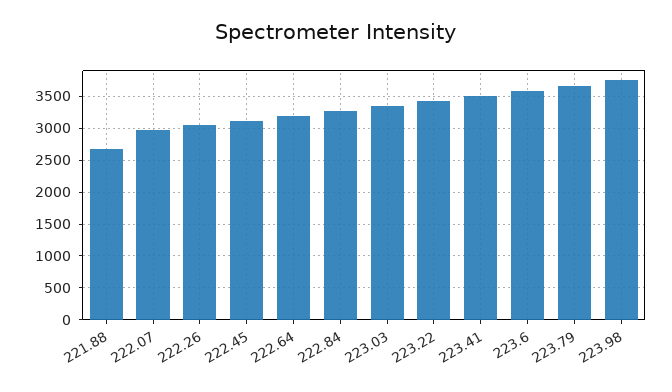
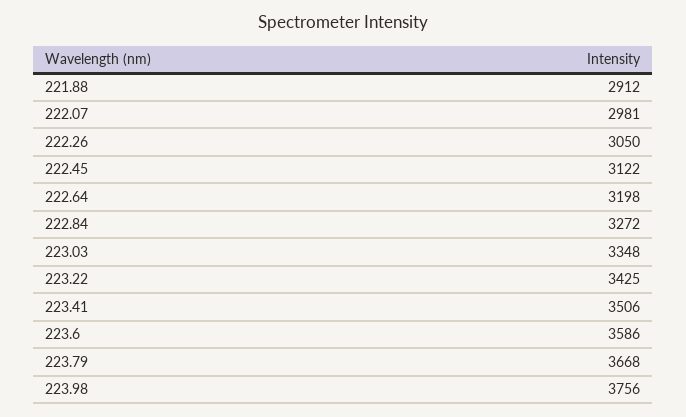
  {
-   "221.88": 2700,
+   "221.88": 2912,
    "222.07": 2981,
    "222.26": 3050,
    "222.45": 3122,
    "222.64": 3198,
    "222.84": 3272,
    "223.03": 3348,
    "223.22": 3425,
    "223.41": 3506,
    "223.6": 3586,
    "223.79": 3668,
    "223.98": 3756
  }

